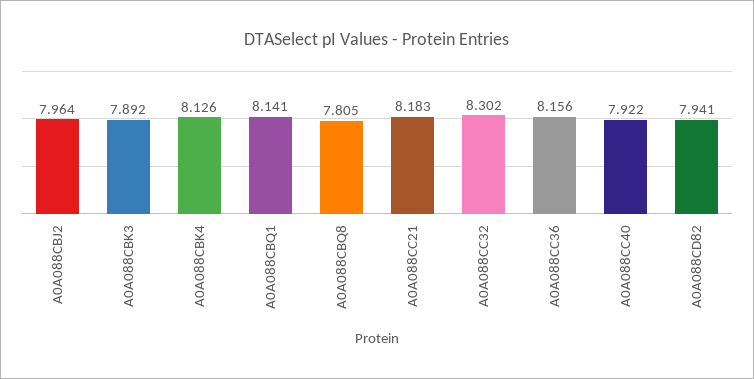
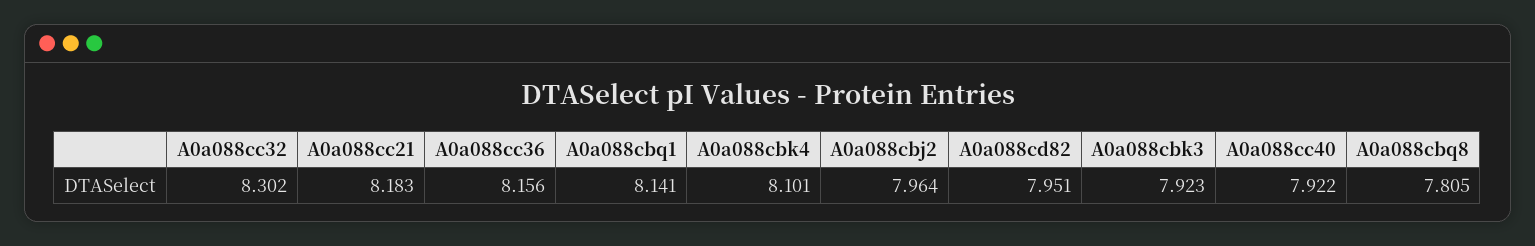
  {
    "A0A088CBJ2": 7.964,
-   "A0A088CBK3": 7.892,
+   "A0A088CBK3": 7.923,
-   "A0A088CBK4": 8.126,
+   "A0A088CBK4": 8.101,
    "A0A088CBQ1": 8.141,
    "A0A088CBQ8": 7.805,
    "A0A088CC21": 8.183,
    "A0A088CC32": 8.302,
    "A0A088CC36": 8.156,
    "A0A088CC40": 7.922,
-   "A0A088CD82": 7.941
+   "A0A088CD82": 7.951
  }

